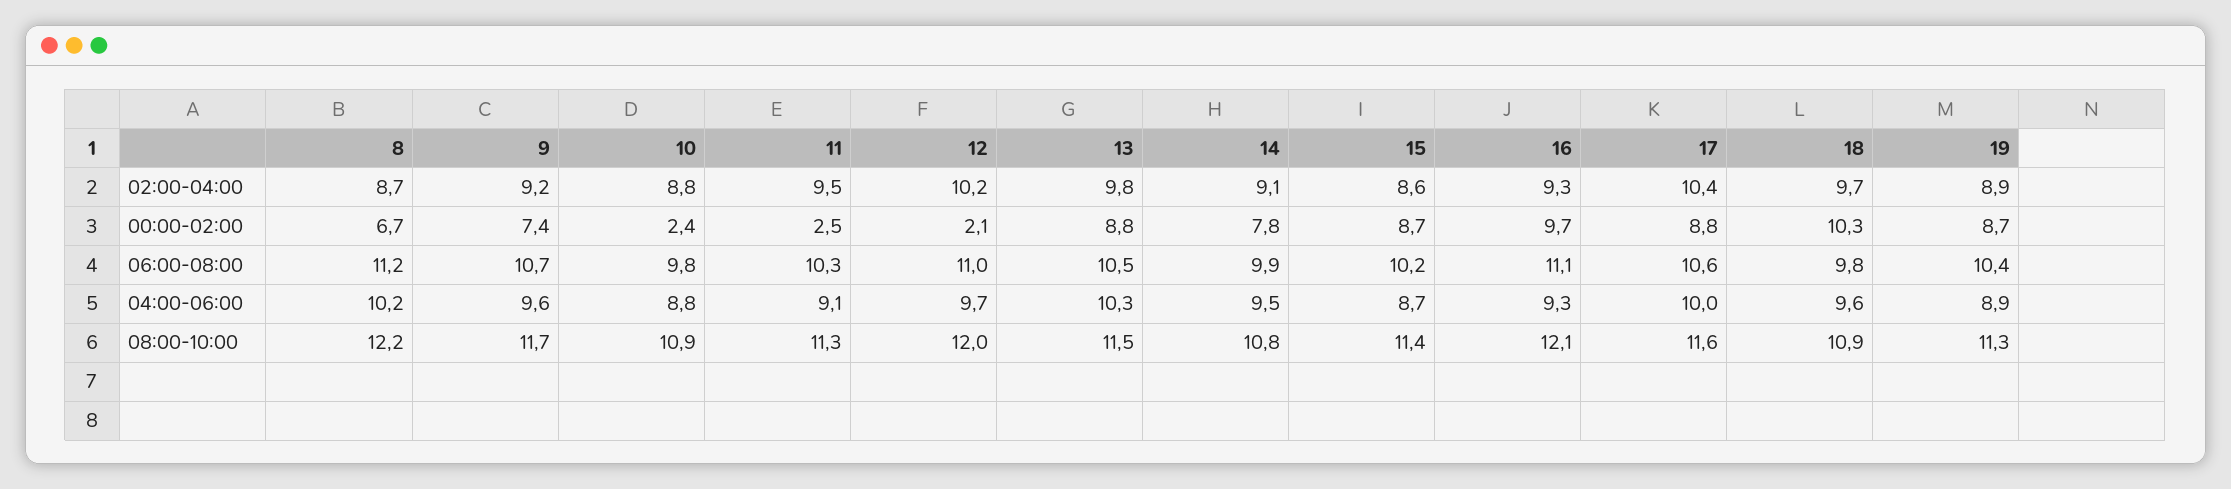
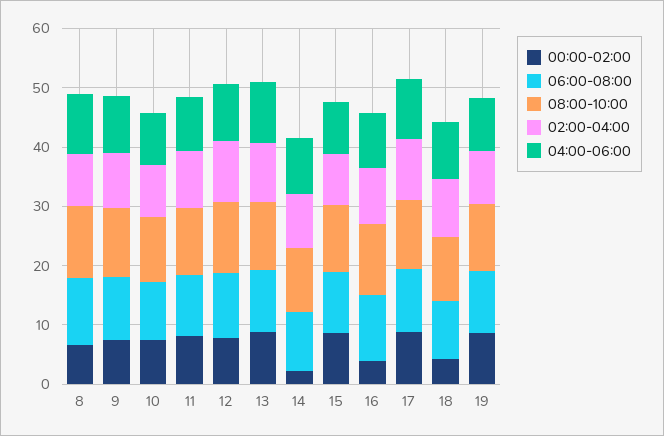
  {
    "02:00-04:00": {
      "8": 8.7,
      "9": 9.2,
      "10": 8.8,
      "11": 9.5,
      "12": 10.2,
      "13": 9.8,
      "14": 9.1,
      "15": 8.6,
      "16": 9.3,
      "17": 10.4,
      "18": 9.7,
      "19": 8.9
    },
    "00:00-02:00": {
      "8": 6.7,
      "9": 7.4,
-     "10": 2.4,
+     "10": 8,
-     "11": 2.5,
+     "11": 8,
-     "12": 2.1,
+     "12": 8,
      "13": 8.8,
-     "14": 7.8,
+     "14": 2,
      "15": 8.7,
-     "16": 9.7,
+     "16": 4,
      "17": 8.8,
-     "18": 10.3,
+     "18": 4,
      "19": 8.7
    },
    "06:00-08:00": {
      "8": 11.2,
      "9": 10.7,
      "10": 9.8,
      "11": 10.3,
      "12": 11,
      "13": 10.5,
      "14": 9.9,
      "15": 10.2,
      "16": 11.1,
      "17": 10.6,
      "18": 9.8,
      "19": 10.4
    },
    "04:00-06:00": {
      "8": 10.2,
      "9": 9.6,
      "10": 8.8,
      "11": 9.1,
      "12": 9.7,
      "13": 10.3,
      "14": 9.5,
      "15": 8.7,
      "16": 9.3,
      "17": 10,
      "18": 9.6,
      "19": 8.9
    },
    "08:00-10:00": {
      "8": 12.2,
      "9": 11.7,
      "10": 10.9,
      "11": 11.3,
      "12": 12,
      "13": 11.5,
      "14": 10.8,
      "15": 11.4,
      "16": 12.1,
      "17": 11.6,
      "18": 10.9,
      "19": 11.3
    }
  }

